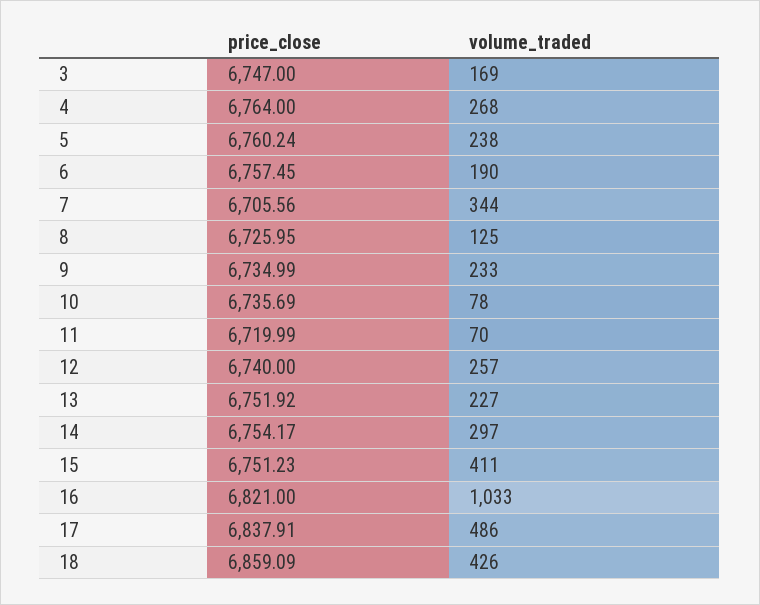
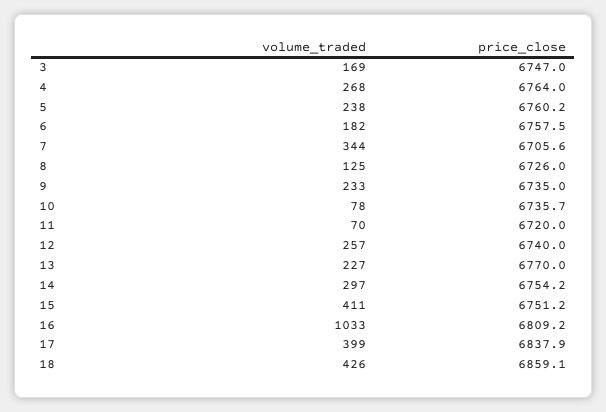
  {
    "price_close": {
      "3": 6747,
      "4": 6764,
      "5": 6760.24,
      "6": 6757.45,
      "7": 6705.56,
      "8": 6725.95,
      "9": 6734.99,
      "10": 6735.69,
      "11": 6719.99,
      "12": 6740,
-     "13": 6751.92,
+     "13": 6770,
      "14": 6754.17,
      "15": 6751.23,
-     "16": 6821,
+     "16": 6809.2,
      "17": 6837.91,
      "18": 6859.09
    },
    "volume_traded": {
      "3": 169,
      "4": 268,
      "5": 238,
-     "6": 190,
+     "6": 182,
      "7": 344,
      "8": 125,
      "9": 233,
      "10": 78,
      "11": 70,
      "12": 257,
      "13": 227,
      "14": 297,
      "15": 411,
      "16": 1033,
-     "17": 486,
+     "17": 399,
      "18": 426
    }
  }

